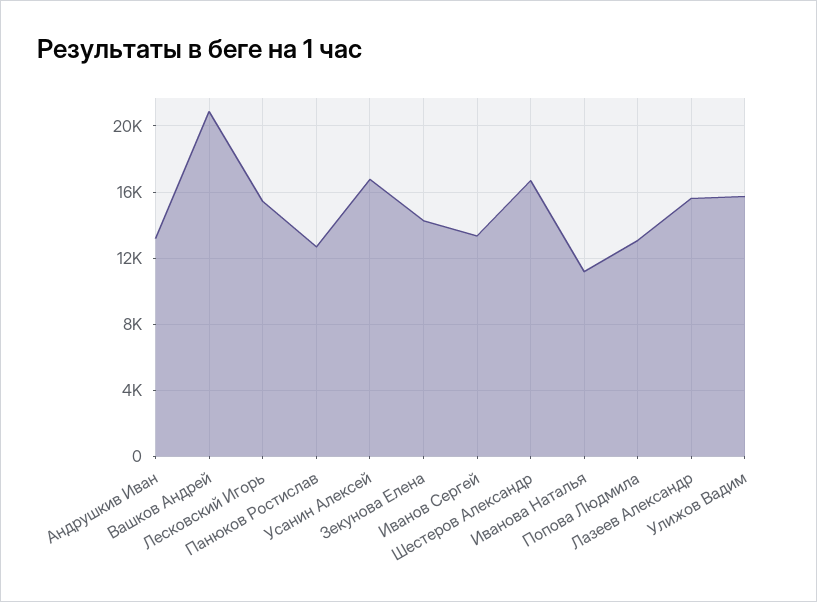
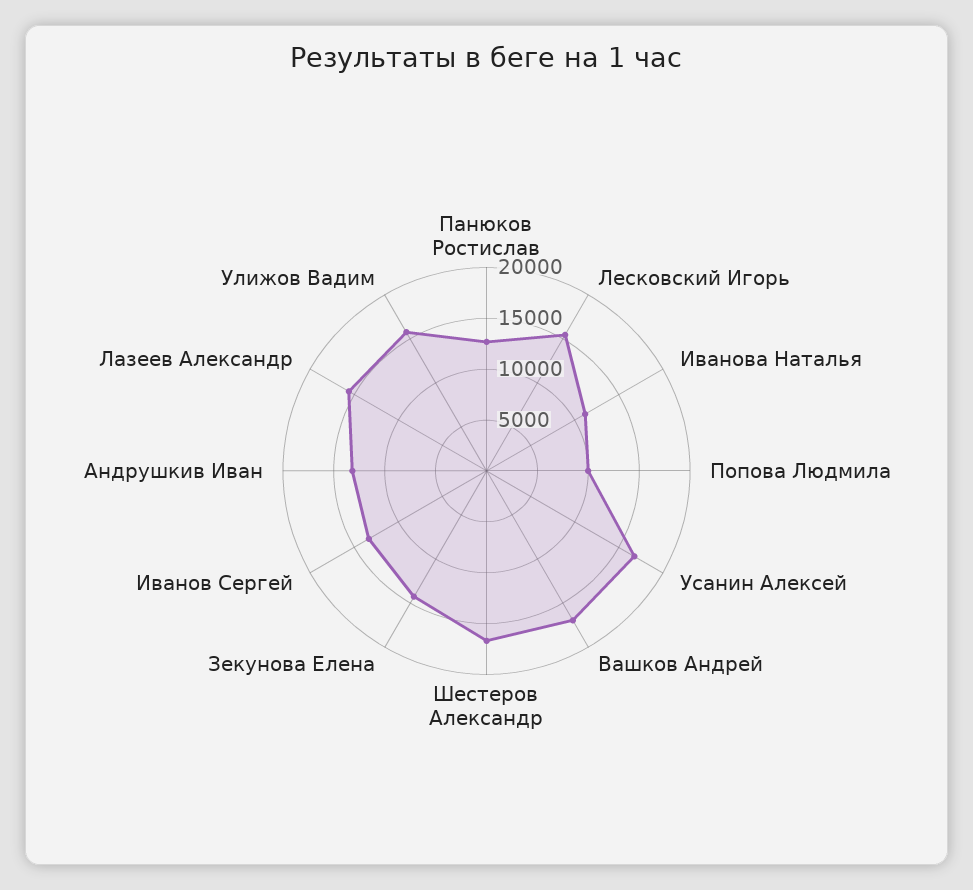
  {
    "Андрушкив Иван": 13000,
-   "Вашков Андрей": 21000,
+   "Вашков Андрей": 17000,
    "Лесковский Игорь": 15500,
    "Панюков Ростислав": 12500,
    "Усанин Алексей": 17000,
    "Зекунова Елена": 14500,
    "Иванов Сергей": 13500,
    "Шестеров Александр": 16500,
    "Иванова Наталья": 11000,
-   "Попова Людмила": 13000,
+   "Попова Людмила": 10000,
    "Лазеев Александр": 15500,
    "Улижов Вадим": 15500
  }

